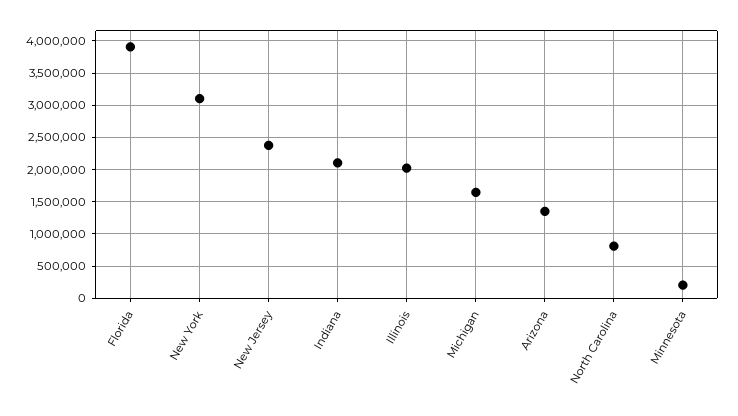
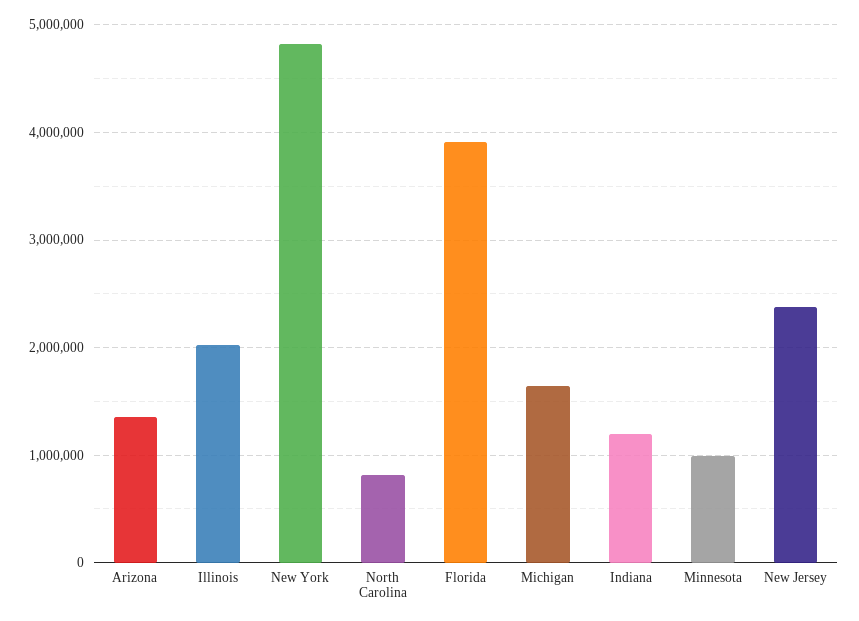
  {
    "Florida": 3900000,
-   "New York": 3100000,
+   "New York": 4800000,
    "New Jersey": 2400000,
-   "Indiana": 2100000,
+   "Indiana": 1200000,
    "Illinois": 2000000,
    "Michigan": 1600000,
    "Arizona": 1400000,
    "North Carolina": 800000,
-   "Minnesota": 200000
+   "Minnesota": 1000000
  }

